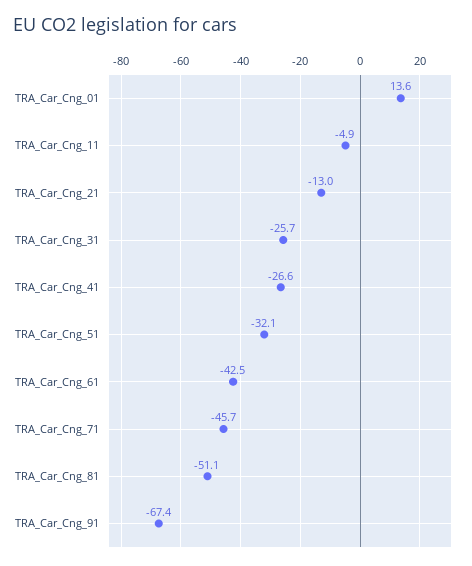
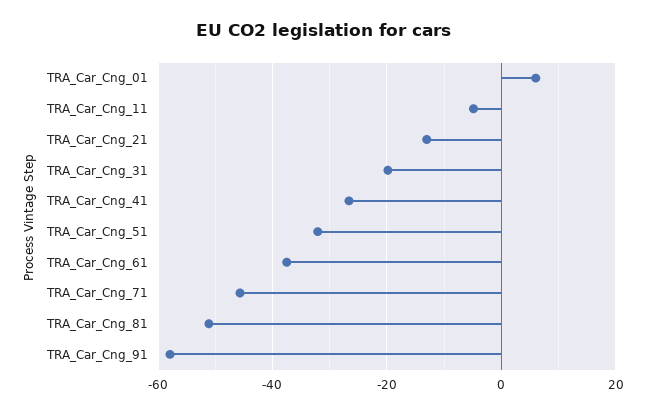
  {
-   "TRA_Car_Cng_01": 13.6,
+   "TRA_Car_Cng_01": 6,
    "TRA_Car_Cng_11": -4.9,
    "TRA_Car_Cng_21": -13,
-   "TRA_Car_Cng_31": -25.7,
+   "TRA_Car_Cng_31": -20,
    "TRA_Car_Cng_41": -26.6,
    "TRA_Car_Cng_51": -32.1,
-   "TRA_Car_Cng_61": -42.5,
+   "TRA_Car_Cng_61": -38,
    "TRA_Car_Cng_71": -45.7,
    "TRA_Car_Cng_81": -51.1,
-   "TRA_Car_Cng_91": -67.4
+   "TRA_Car_Cng_91": -58
  }

